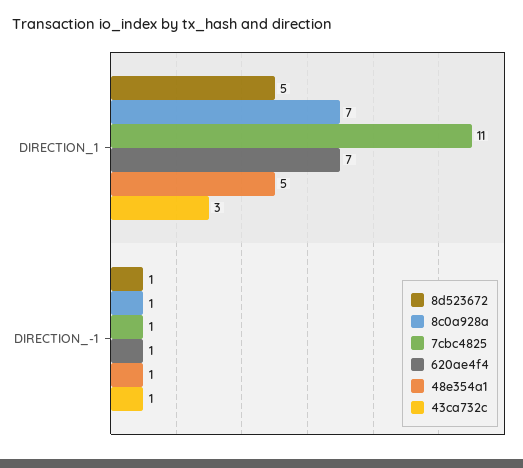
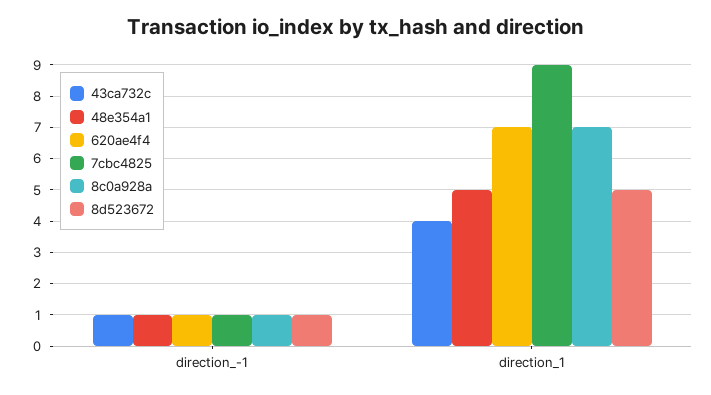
  {
    "8d523672": {
      "DIRECTION_1": 5,
      "DIRECTION_-1": 1
    },
    "8c0a928a": {
      "DIRECTION_1": 7,
      "DIRECTION_-1": 1
    },
    "7cbc4825": {
-     "DIRECTION_1": 11,
+     "DIRECTION_1": 9,
      "DIRECTION_-1": 1
    },
    "620ae4f4": {
      "DIRECTION_1": 7,
      "DIRECTION_-1": 1
    },
    "48e354a1": {
      "DIRECTION_1": 5,
      "DIRECTION_-1": 1
    },
    "43ca732c": {
-     "DIRECTION_1": 3,
+     "DIRECTION_1": 4,
      "DIRECTION_-1": 1
    }
  }

